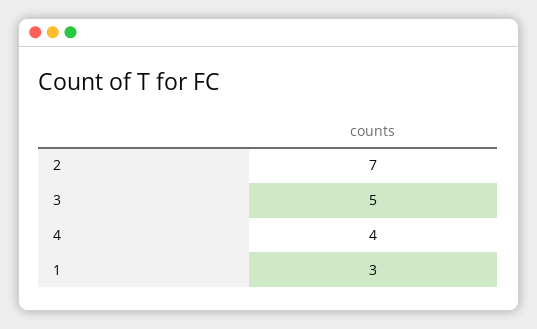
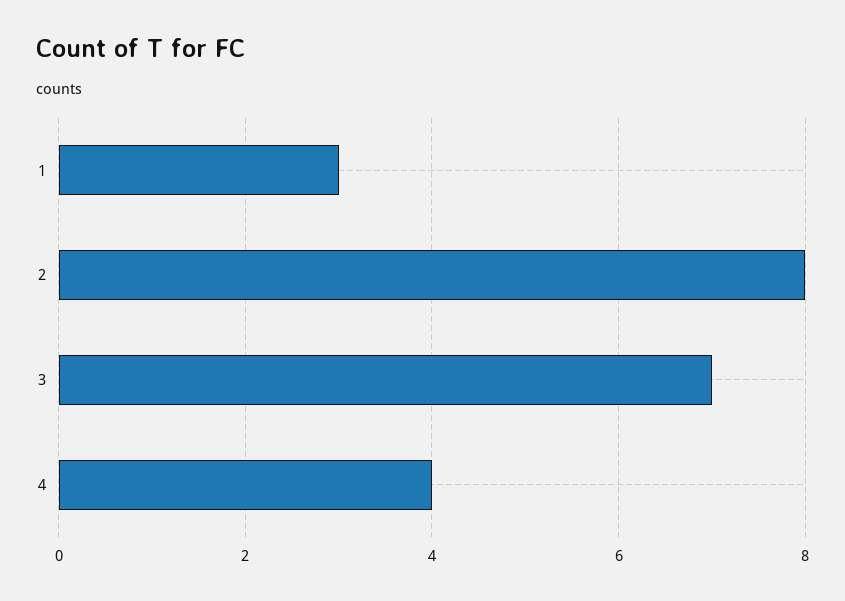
  {
-   "2": 7,
+   "2": 8,
-   "3": 5,
+   "3": 7,
    "4": 4,
    "1": 3
  }

